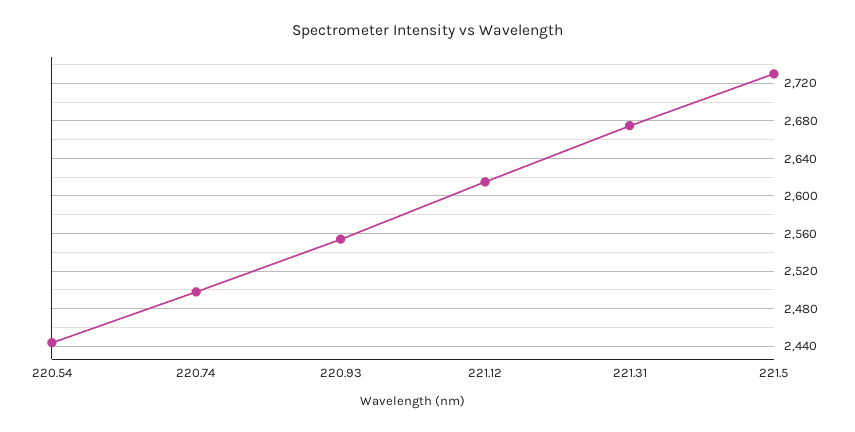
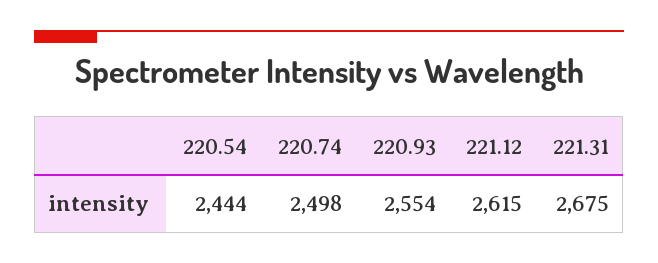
  {
    "220.54": 2444,
    "220.74": 2498,
    "220.93": 2554,
    "221.12": 2615,
-   "221.31": 2675,
+   "221.31": 2675
-   "221.5": 2730
  }

